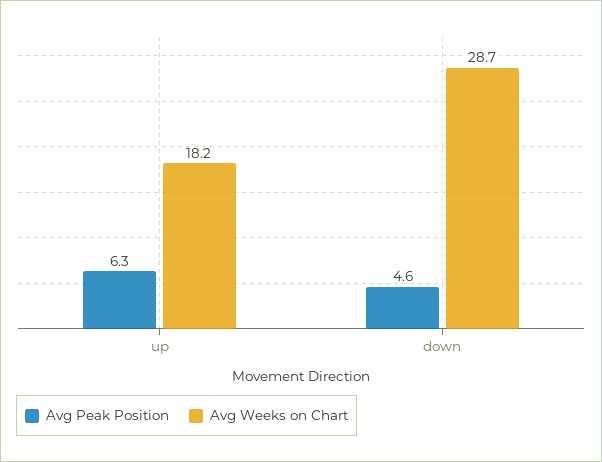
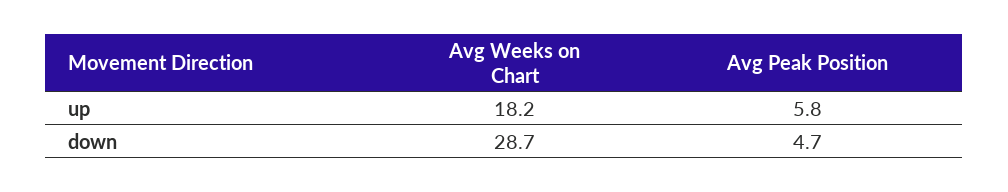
  {
    "Avg Peak Position": {
-     "up": 6.3,
+     "up": 5.8,
-     "down": 4.6
+     "down": 4.7
    },
    "Avg Weeks on Chart": {
      "up": 18.2,
      "down": 28.7
    }
  }

